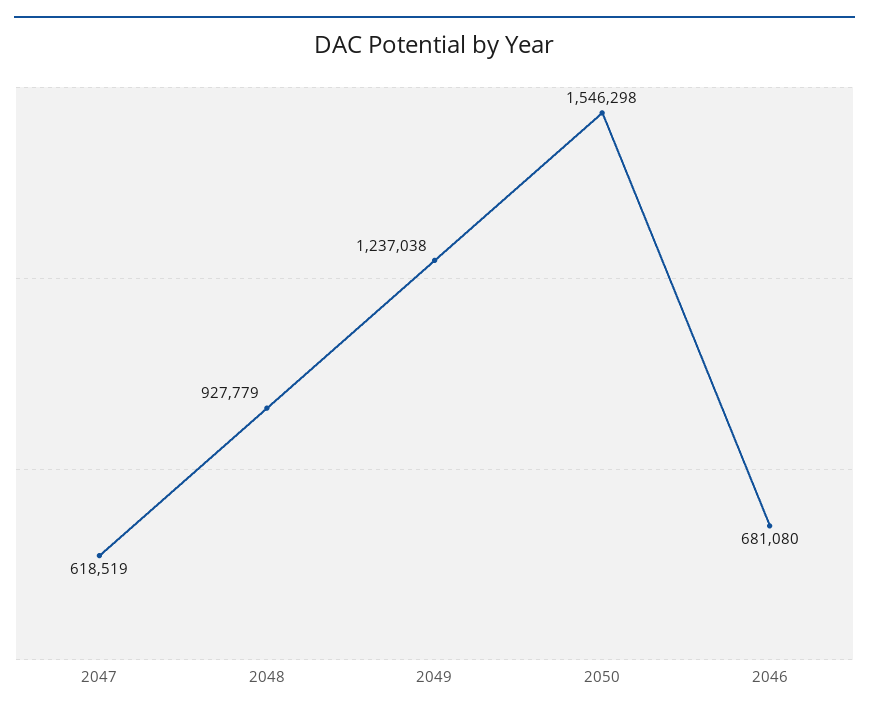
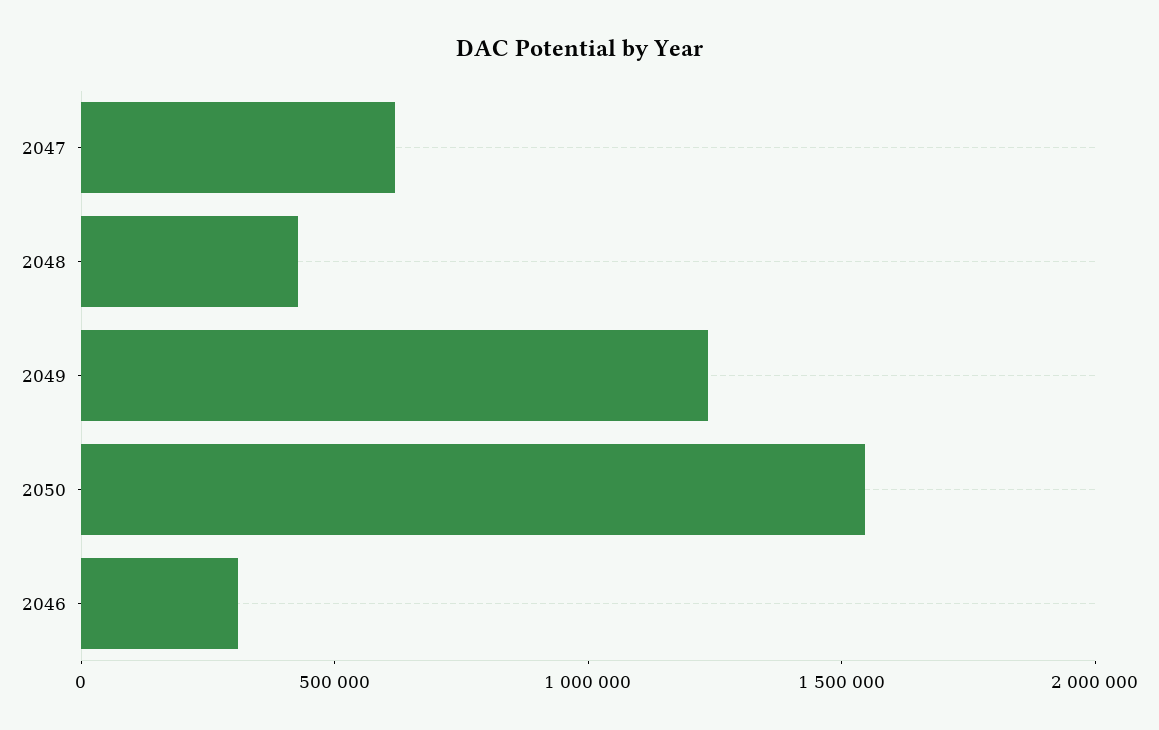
  {
    "2047": 618519,
-   "2048": 927779,
+   "2048": 400000,
    "2049": 1237038,
    "2050": 1546298,
-   "2046": 681080
+   "2046": 300000
  }

